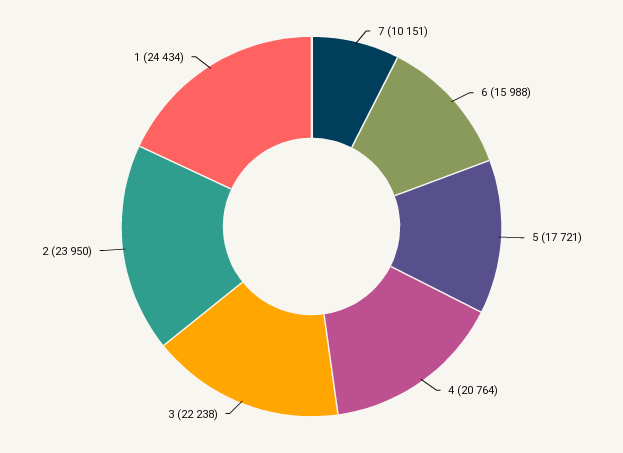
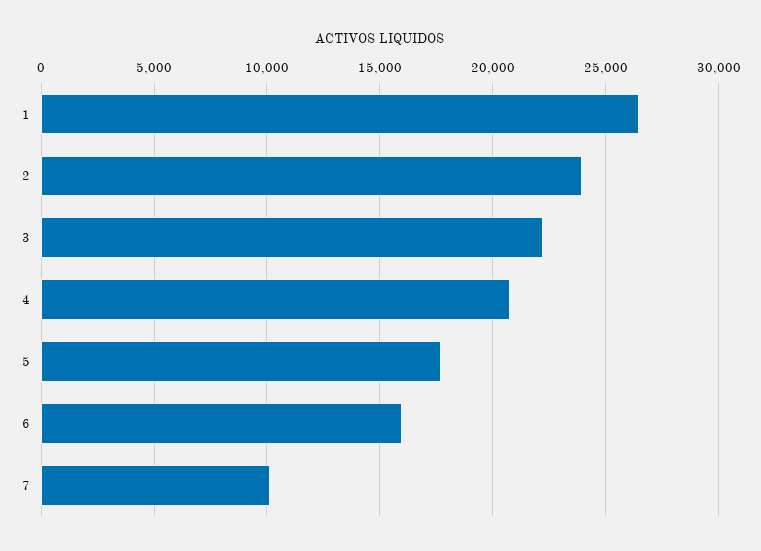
  {
    "7": 10151,
    "6": 15988,
    "5": 17721,
    "4": 20764,
    "3": 22238,
    "2": 23950,
-   "1": 24434
+   "1": 26500
  }

